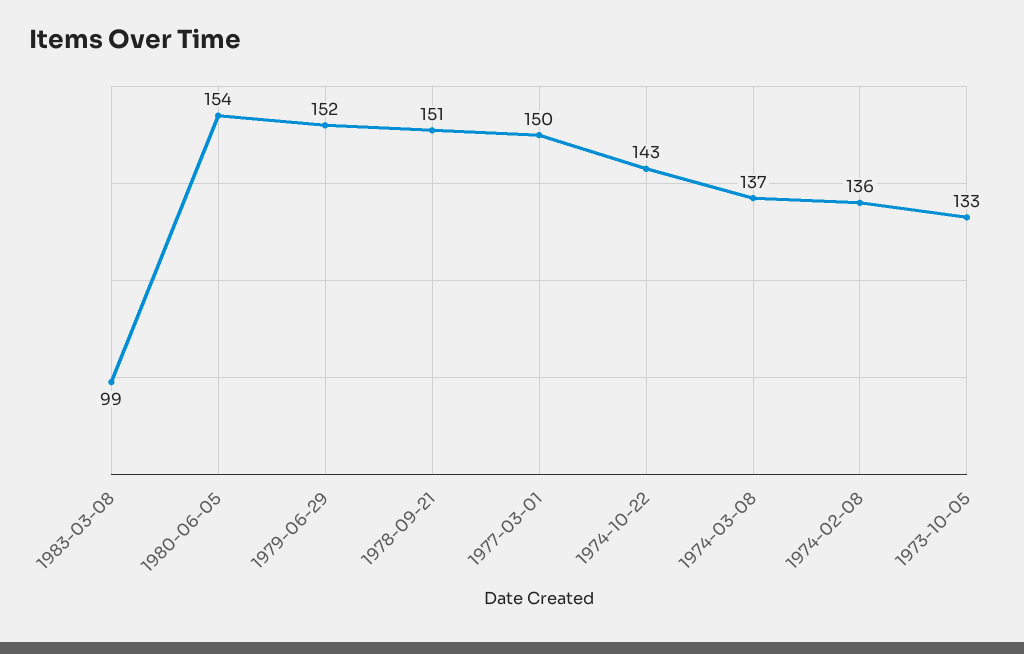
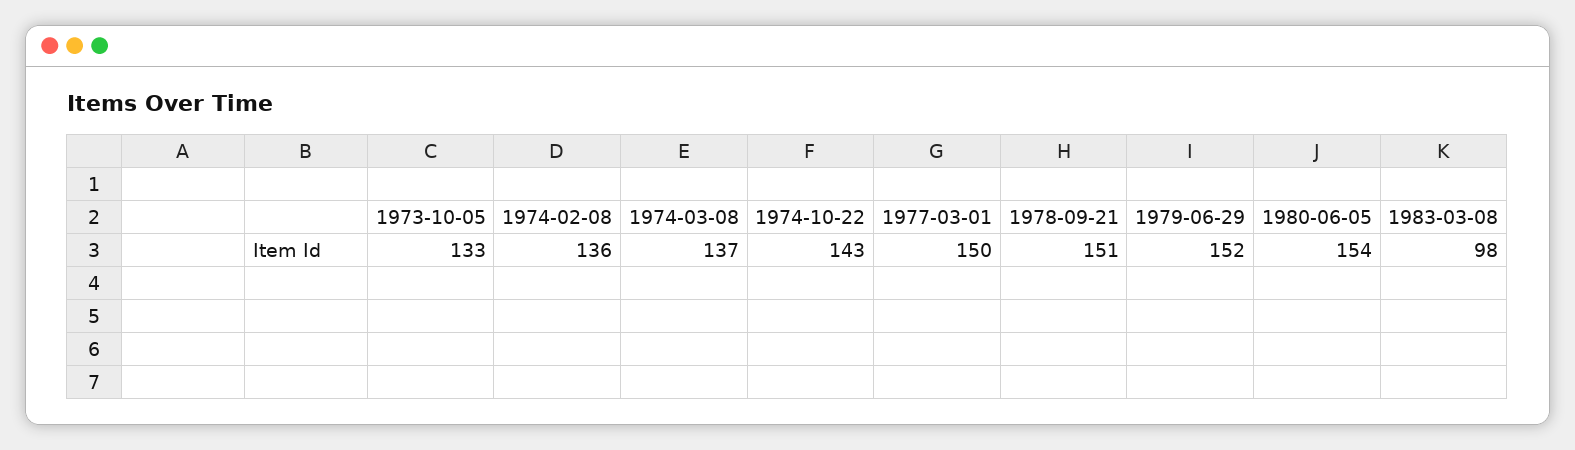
  {
-   "1983-03-08": 99,
+   "1983-03-08": 98,
    "1980-06-05": 154,
    "1979-06-29": 152,
    "1978-09-21": 151,
    "1977-03-01": 150,
    "1974-10-22": 143,
    "1974-03-08": 137,
    "1974-02-08": 136,
    "1973-10-05": 133
  }

